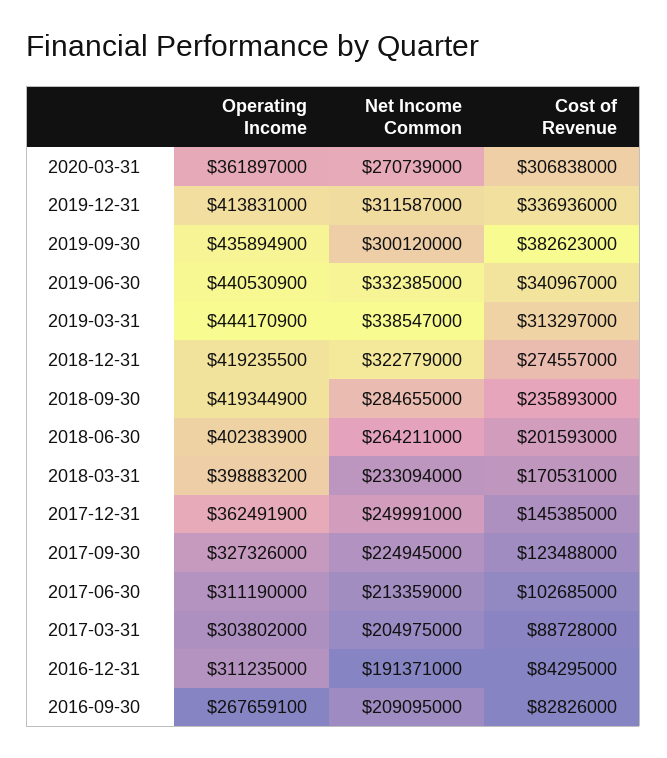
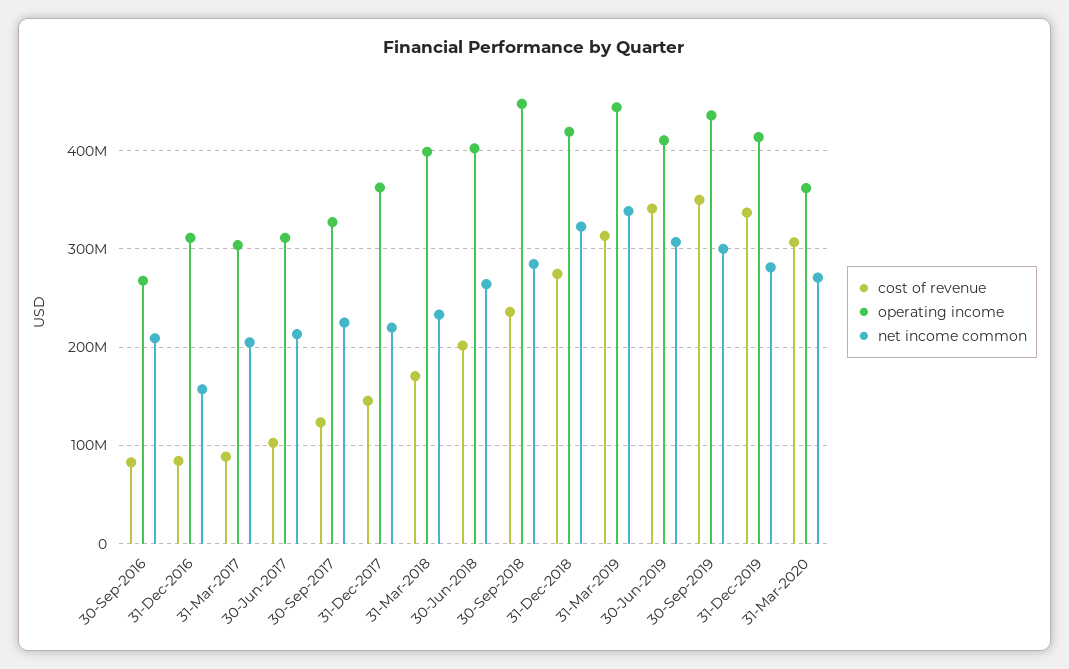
  {
    "Operating Income": {
      "2020-03-31": 361897000,
      "2019-12-31": 413831000,
      "2019-09-30": 435894900,
-     "2019-06-30": 440530900,
+     "2019-06-30": 410000000,
      "2019-03-31": 444170900,
      "2018-12-31": 419235500,
-     "2018-09-30": 419344900,
+     "2018-09-30": 450000000,
      "2018-06-30": 402383900,
      "2018-03-31": 398883200,
      "2017-12-31": 362491900,
      "2017-09-30": 327326000,
      "2017-06-30": 311190000,
      "2017-03-31": 303802000,
      "2016-12-31": 311235000,
      "2016-09-30": 267659100
    },
    "Net Income Common": {
      "2020-03-31": 270739000,
-     "2019-12-31": 311587000,
+     "2019-12-31": 280000000,
      "2019-09-30": 300120000,
-     "2019-06-30": 332385000,
+     "2019-06-30": 310000000,
      "2019-03-31": 338547000,
      "2018-12-31": 322779000,
      "2018-09-30": 284655000,
      "2018-06-30": 264211000,
      "2018-03-31": 233094000,
-     "2017-12-31": 249991000,
+     "2017-12-31": 220000000,
      "2017-09-30": 224945000,
      "2017-06-30": 213359000,
      "2017-03-31": 204975000,
-     "2016-12-31": 191371000,
+     "2016-12-31": 160000000,
      "2016-09-30": 209095000
    },
    "Cost of Revenue": {
      "2020-03-31": 306838000,
      "2019-12-31": 336936000,
-     "2019-09-30": 382623000,
+     "2019-09-30": 350000000,
      "2019-06-30": 340967000,
      "2019-03-31": 313297000,
      "2018-12-31": 274557000,
      "2018-09-30": 235893000,
      "2018-06-30": 201593000,
      "2018-03-31": 170531000,
      "2017-12-31": 145385000,
      "2017-09-30": 123488000,
      "2017-06-30": 102685000,
      "2017-03-31": 88728000,
      "2016-12-31": 84295000,
      "2016-09-30": 82826000
    }
  }

